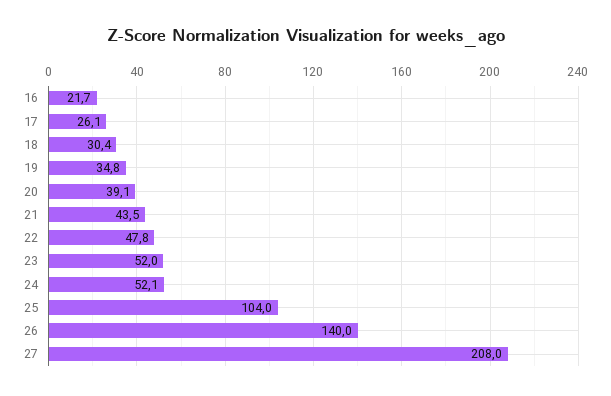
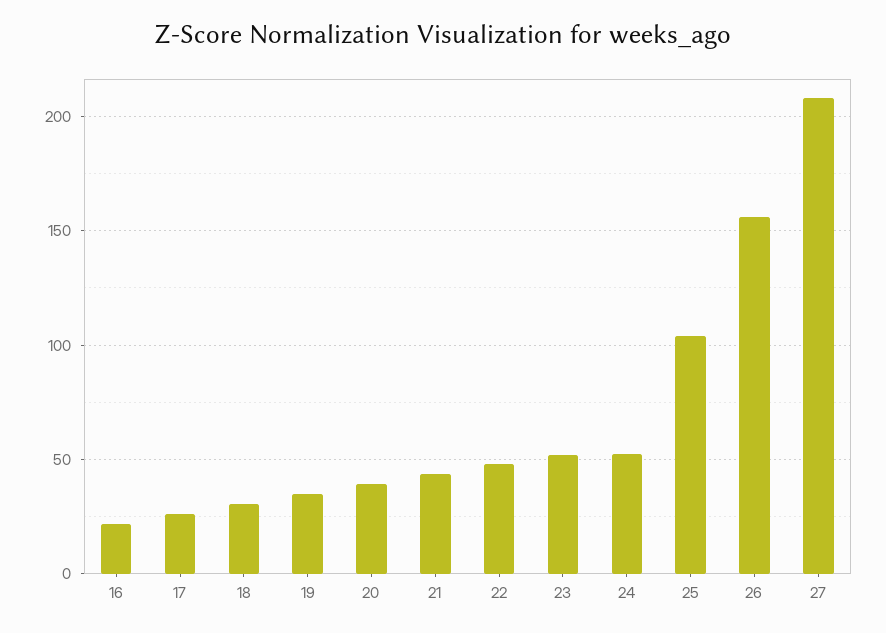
  {
    "16": 21.7,
    "17": 26.1,
    "18": 30.4,
    "19": 34.8,
    "20": 39.1,
    "21": 43.5,
    "22": 47.8,
    "23": 52,
    "24": 52.1,
    "25": 104,
-   "26": 140,
+   "26": 155,
    "27": 208
  }

